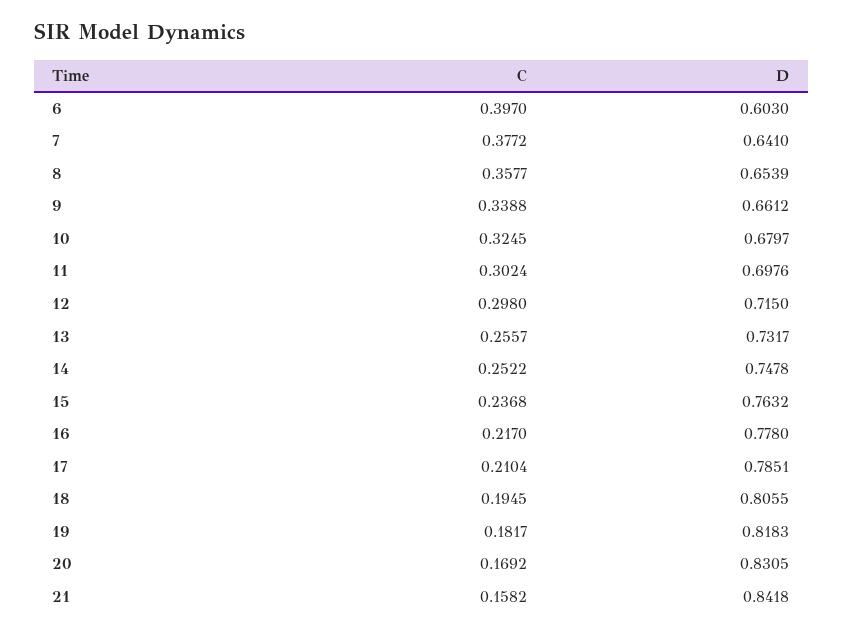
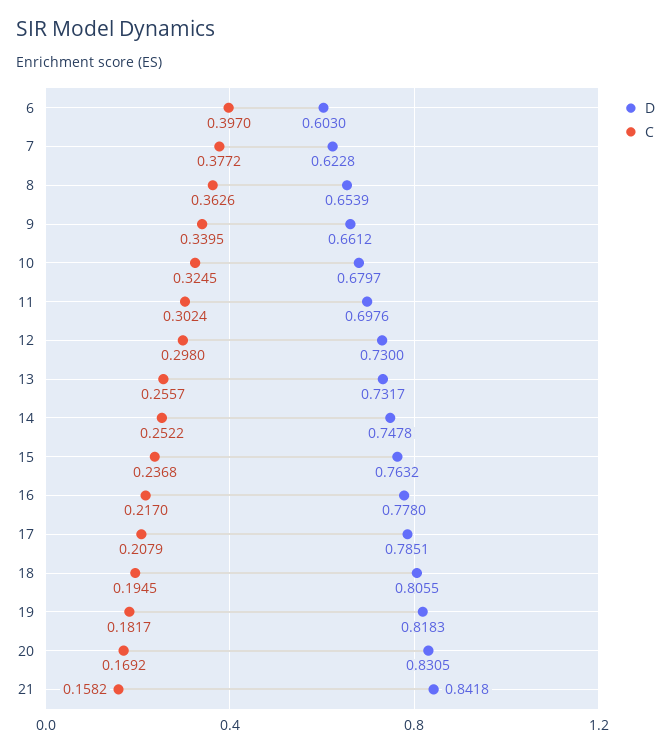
  {
    "C": {
      "6": 0.397,
      "7": 0.3772,
-     "8": 0.3577,
+     "8": 0.3626,
-     "9": 0.3388,
+     "9": 0.3395,
      "10": 0.3245,
      "11": 0.3024,
      "12": 0.298,
      "13": 0.2557,
      "14": 0.2522,
      "15": 0.2368,
      "16": 0.217,
-     "17": 0.2104,
+     "17": 0.2079,
      "18": 0.1945,
      "19": 0.1817,
      "20": 0.1692,
      "21": 0.1582
    },
    "D": {
      "6": 0.603,
-     "7": 0.641,
+     "7": 0.6228,
      "8": 0.6539,
      "9": 0.6612,
      "10": 0.6797,
      "11": 0.6976,
-     "12": 0.715,
+     "12": 0.73,
      "13": 0.7317,
      "14": 0.7478,
      "15": 0.7632,
      "16": 0.778,
      "17": 0.7851,
      "18": 0.8055,
      "19": 0.8183,
      "20": 0.8305,
      "21": 0.8418
    }
  }

